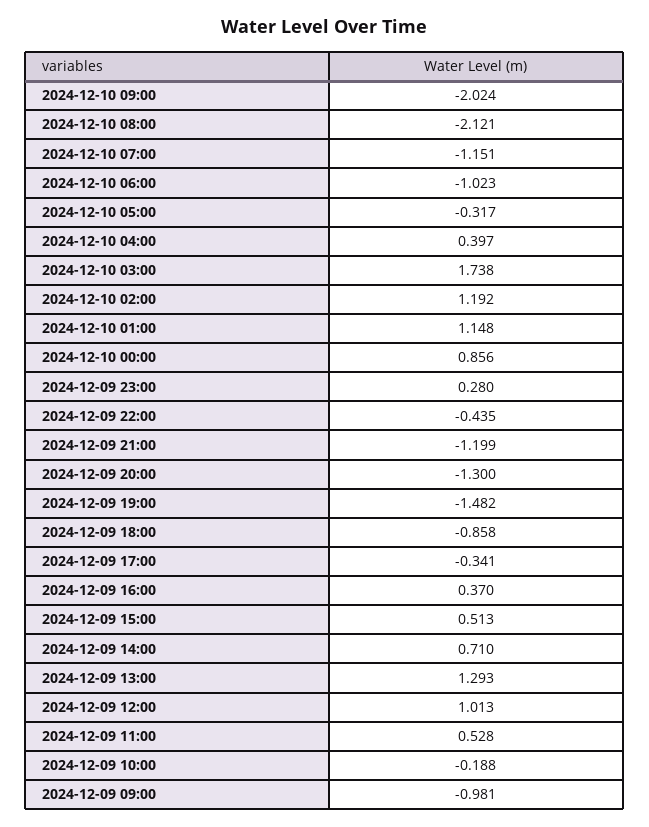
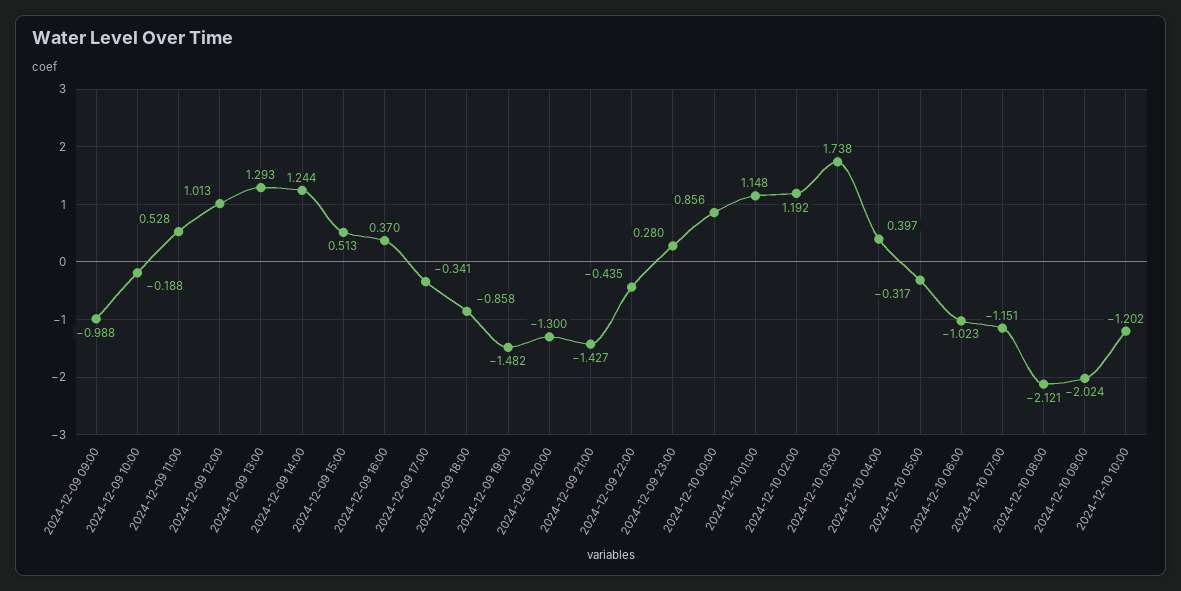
  {
    "2024-12-10 09:00": -2.024,
    "2024-12-10 08:00": -2.121,
    "2024-12-10 07:00": -1.151,
    "2024-12-10 06:00": -1.023,
    "2024-12-10 05:00": -0.317,
    "2024-12-10 04:00": 0.397,
    "2024-12-10 03:00": 1.738,
    "2024-12-10 02:00": 1.192,
    "2024-12-10 01:00": 1.148,
    "2024-12-10 00:00": 0.856,
    "2024-12-09 23:00": 0.28,
    "2024-12-09 22:00": -0.435,
-   "2024-12-09 21:00": -1.199,
+   "2024-12-09 21:00": -1.427,
    "2024-12-09 20:00": -1.3,
    "2024-12-09 19:00": -1.482,
    "2024-12-09 18:00": -0.858,
    "2024-12-09 17:00": -0.341,
    "2024-12-09 16:00": 0.37,
    "2024-12-09 15:00": 0.513,
-   "2024-12-09 14:00": 0.71,
+   "2024-12-09 14:00": 1.244,
    "2024-12-09 13:00": 1.293,
    "2024-12-09 12:00": 1.013,
    "2024-12-09 11:00": 0.528,
    "2024-12-09 10:00": -0.188,
-   "2024-12-09 09:00": -0.981
+   "2024-12-09 09:00": -0.988,
+   "2024-12-10 10:00": -1.202
  }

